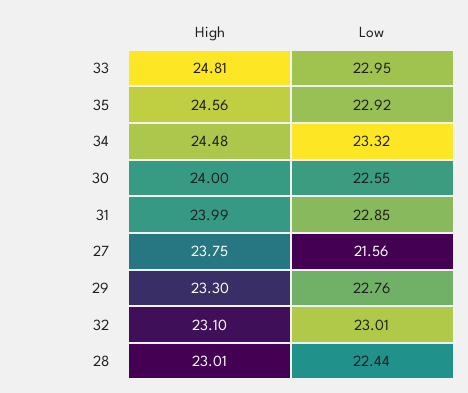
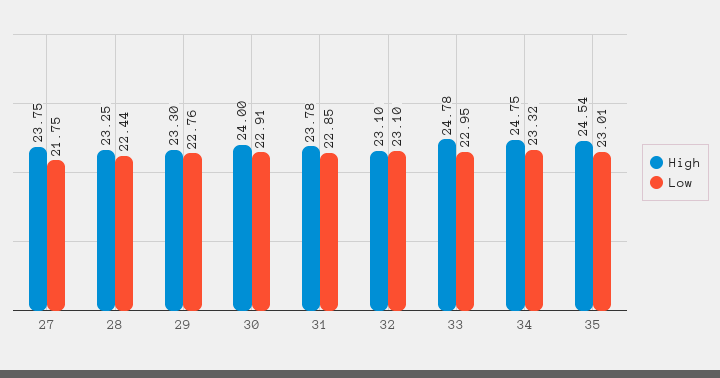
  {
    "High": {
-     "33": 24.81,
+     "33": 24.78,
-     "35": 24.56,
+     "35": 24.54,
-     "34": 24.48,
+     "34": 24.75,
      "30": 24,
-     "31": 23.99,
+     "31": 23.78,
      "27": 23.75,
      "29": 23.3,
      "32": 23.1,
-     "28": 23.01
+     "28": 23.25
    },
    "Low": {
      "33": 22.95,
-     "35": 22.92,
+     "35": 23.01,
      "34": 23.32,
-     "30": 22.55,
+     "30": 22.91,
      "31": 22.85,
-     "27": 21.56,
+     "27": 21.75,
      "29": 22.76,
-     "32": 23.01,
+     "32": 23.1,
      "28": 22.44
    }
  }

